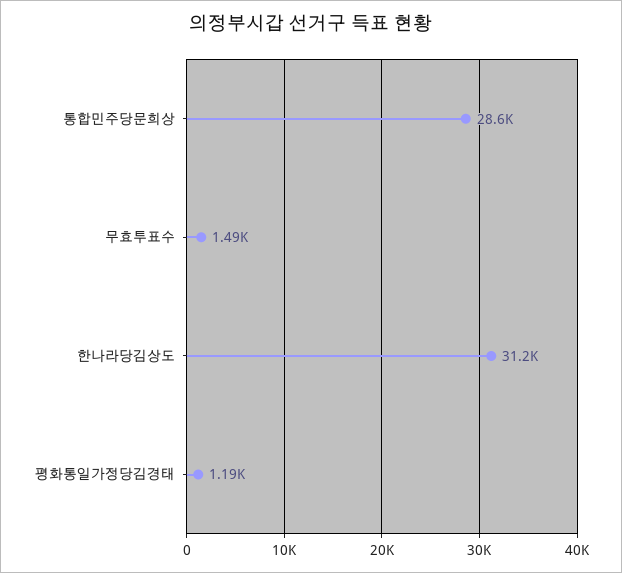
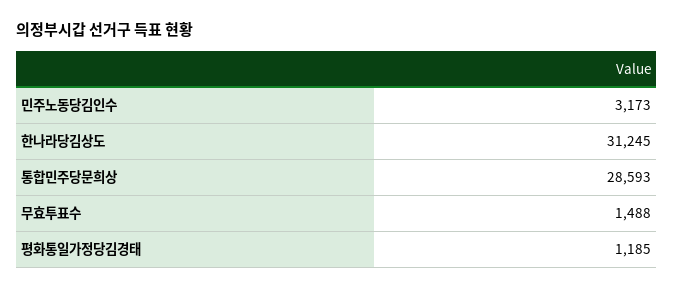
  {
    "통합민주당문희상": 28593,
    "무효투표수": 1488,
    "한나라당김상도": 31245,
-   "평화통일가정당김경태": 1185
+   "평화통일가정당김경태": 1185,
+   "민주노동당김인수": 3173
  }

